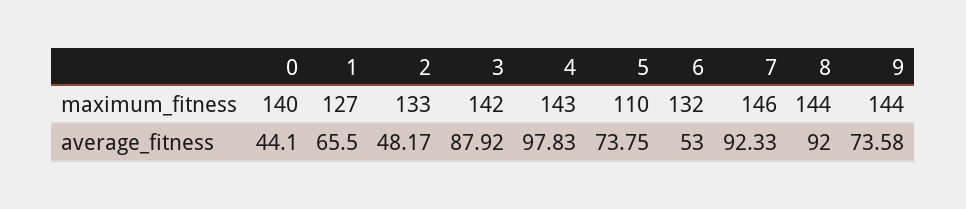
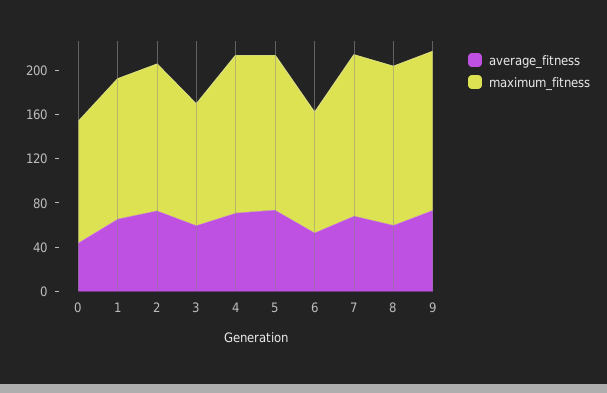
  {
    "maximum_fitness": {
-     "0": 140,
+     "0": 110,
      "1": 127,
      "2": 133,
-     "3": 142,
+     "3": 110,
      "4": 143,
-     "5": 110,
+     "5": 140,
-     "6": 132,
+     "6": 110,
      "7": 146,
      "8": 144,
      "9": 144
    },
    "average_fitness": {
      "0": 44.1,
      "1": 65.5,
-     "2": 48.17,
+     "2": 70,
-     "3": 87.92,
+     "3": 60,
-     "4": 97.83,
+     "4": 70,
      "5": 73.75,
      "6": 53,
-     "7": 92.33,
+     "7": 70,
-     "8": 92,
+     "8": 60,
      "9": 73.58
    }
  }

